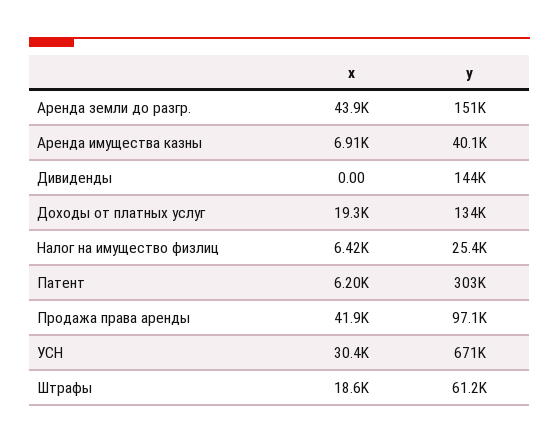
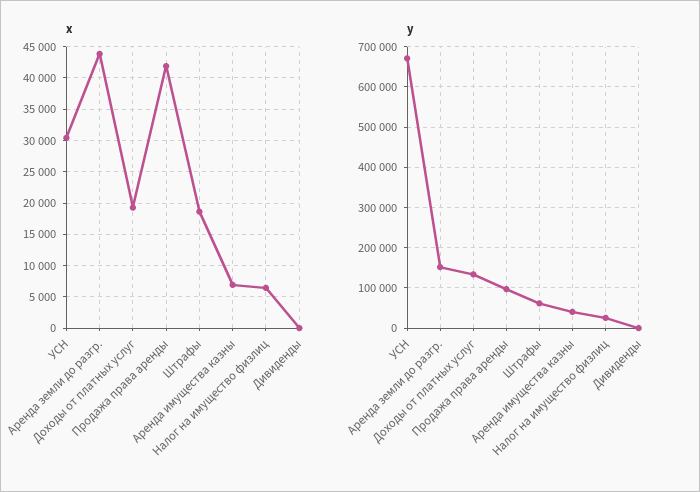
  {
    "x": {
      "Аренда земли до разгр.": 43900,
      "Аренда имущества казны": 6910,
      "Дивиденды": 0,
      "Доходы от платных услуг": 19300,
      "Налог на имущество физлиц": 6420,
-     "Патент": 6200,
      "Продажа права аренды": 41900,
      "УСН": 30400,
      "Штрафы": 18600
    },
    "y": {
      "Аренда земли до разгр.": 151000,
      "Аренда имущества казны": 40100,
-     "Дивиденды": 144000,
+     "Дивиденды": 0,
      "Доходы от платных услуг": 134000,
      "Налог на имущество физлиц": 25400,
-     "Патент": 303000,
      "Продажа права аренды": 97100,
      "УСН": 671000,
      "Штрафы": 61200
    }
  }

